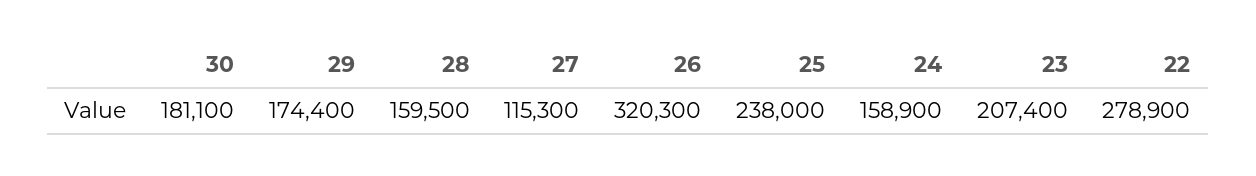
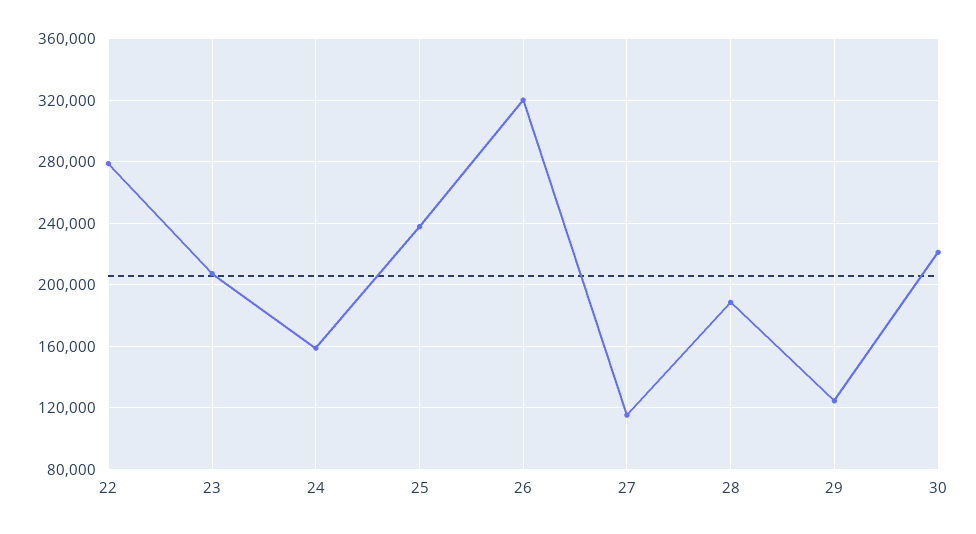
  {
-   "30": 181100,
+   "30": 220000,
-   "29": 174400,
+   "29": 125000,
-   "28": 159500,
+   "28": 190000,
    "27": 115300,
    "26": 320300,
    "25": 238000,
    "24": 158900,
    "23": 207400,
    "22": 278900
  }

